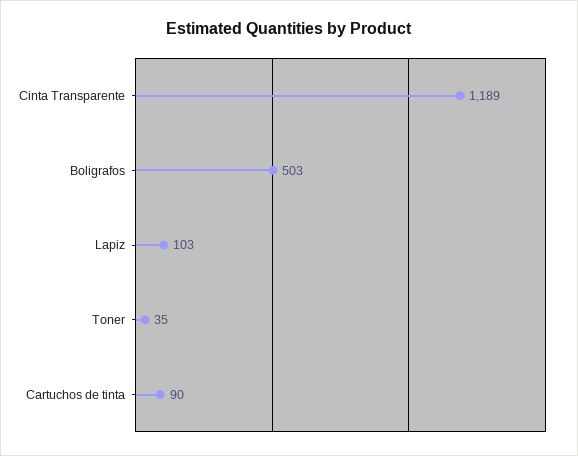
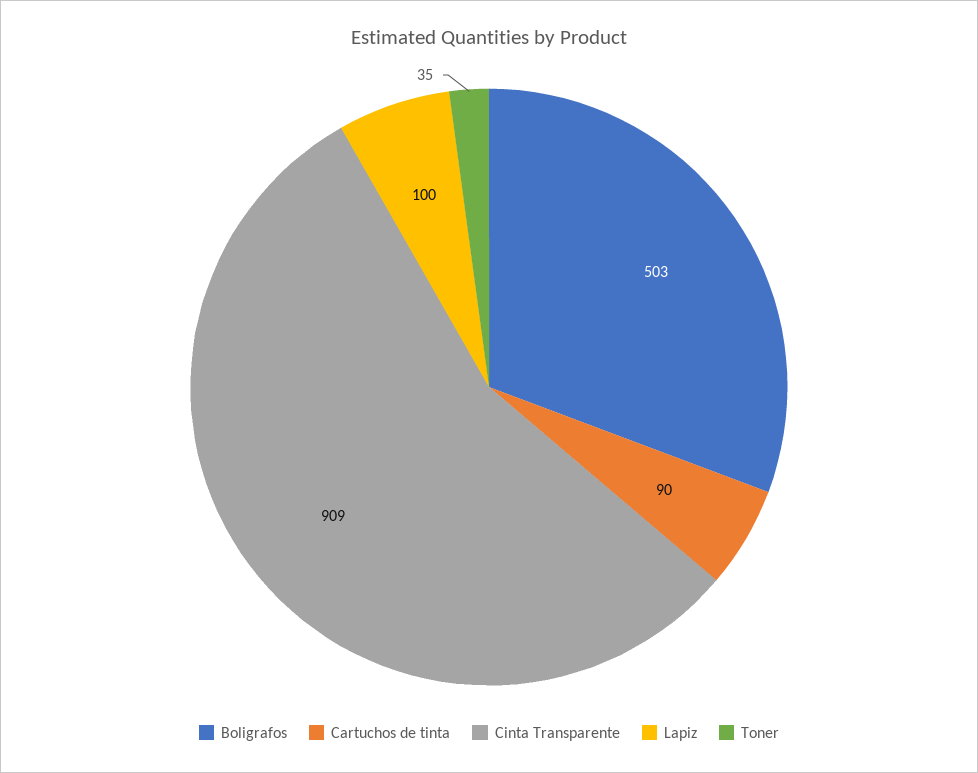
  {
-   "Cinta Transparente": 1189,
+   "Cinta Transparente": 909,
    "Boligrafos": 503,
-   "Lapiz": 103,
+   "Lapiz": 100,
    "Toner": 35,
    "Cartuchos de tinta": 90
  }

